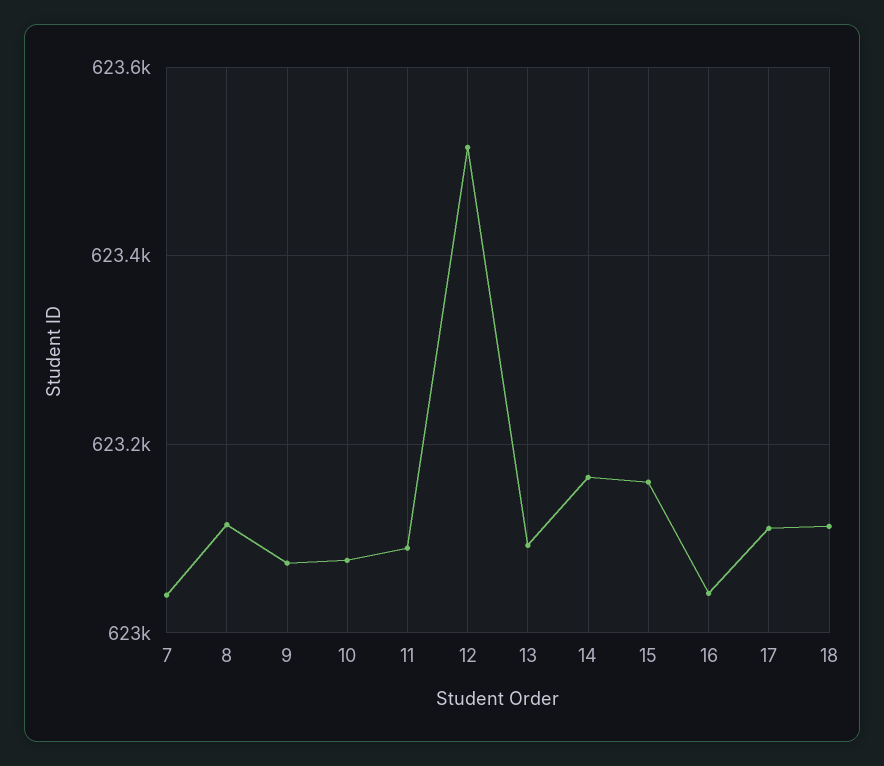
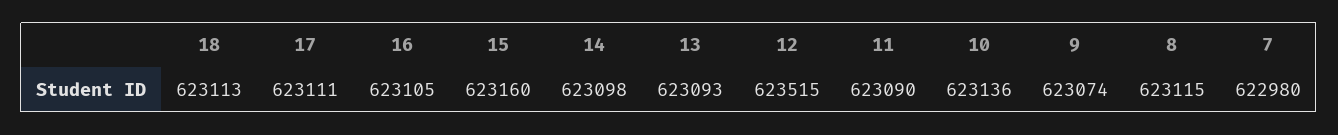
  {
-   "7": 623040,
+   "7": 622980,
    "8": 623115,
    "9": 623074,
-   "10": 623080,
+   "10": 623136,
    "11": 623090,
    "12": 623515,
    "13": 623093,
-   "14": 623160,
+   "14": 623098,
    "15": 623160,
-   "16": 623040,
+   "16": 623105,
    "17": 623111,
    "18": 623113
  }

